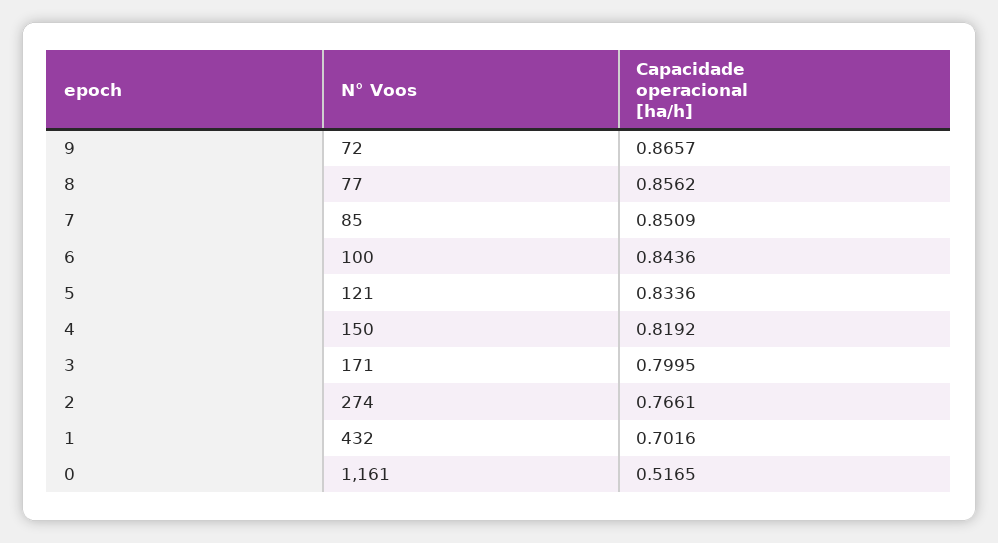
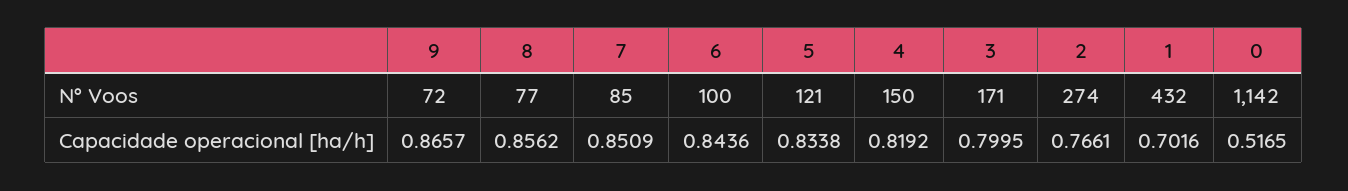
  {
    "N° Voos": {
      "9": 72,
      "8": 77,
      "7": 85,
      "6": 100,
      "5": 121,
      "4": 150,
      "3": 171,
      "2": 274,
      "1": 432,
-     "0": 1161
+     "0": 1142
    },
    "Capacidade operacional [ha/h]": {
      "9": 0.8657,
      "8": 0.8562,
      "7": 0.8509,
      "6": 0.8436,
-     "5": 0.8336,
+     "5": 0.8338,
      "4": 0.8192,
      "3": 0.7995,
      "2": 0.7661,
      "1": 0.7016,
      "0": 0.5165
    }
  }

